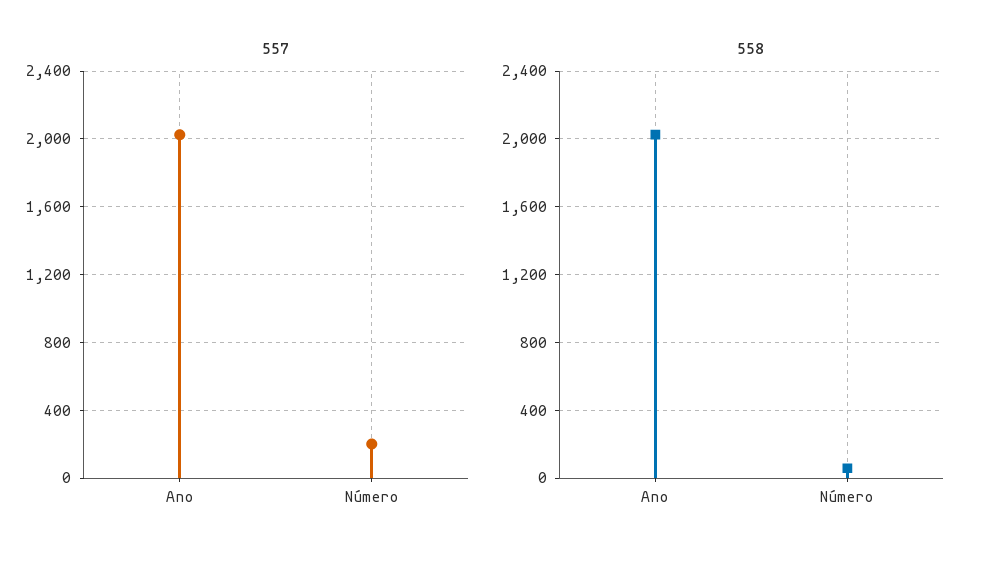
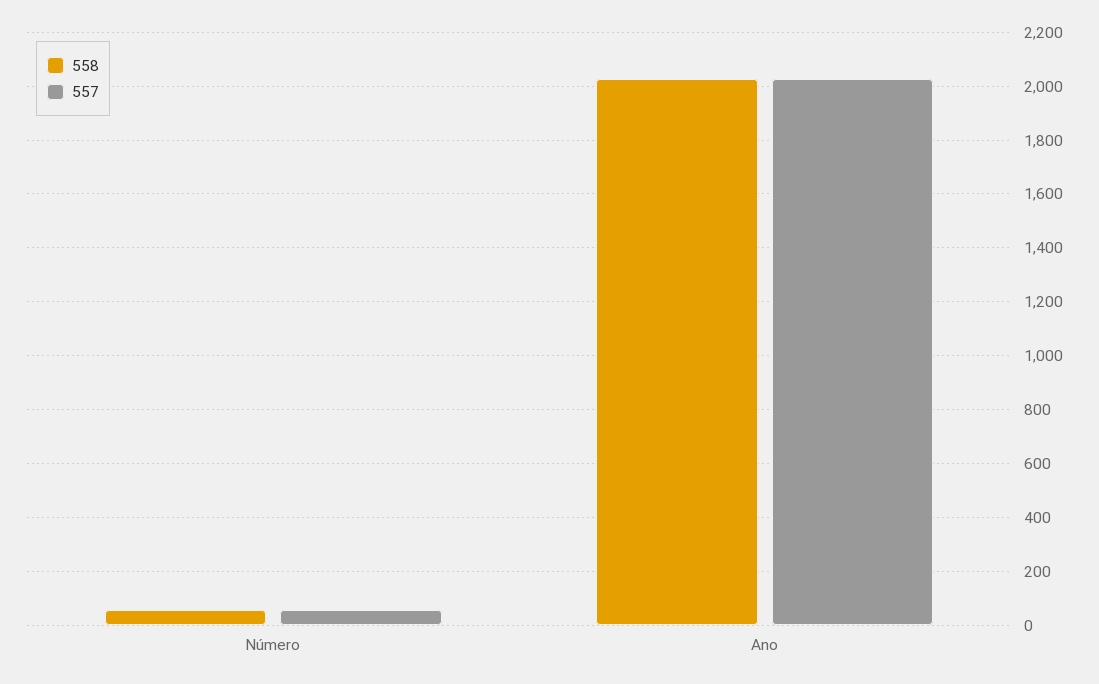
  {
    "557": {
      "Ano": 2025,
-     "Número": 200
+     "Número": 50
    },
    "558": {
      "Ano": 2025,
      "Número": 50
    }
  }

